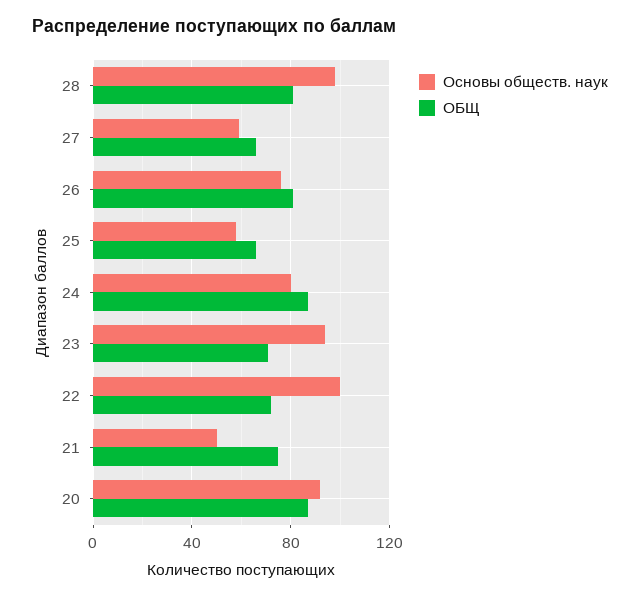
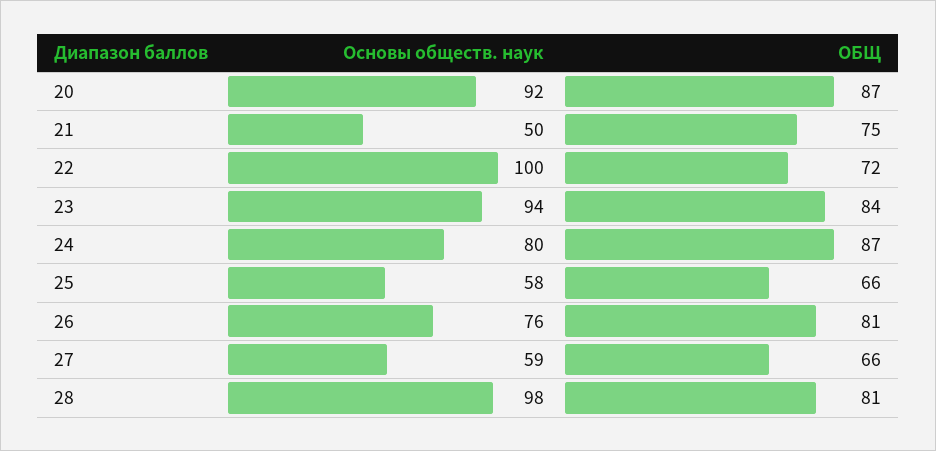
  {
    "Основы обществ. наук": {
      "28": 98,
      "27": 59,
      "26": 76,
      "25": 58,
      "24": 80,
      "23": 94,
      "22": 100,
      "21": 50,
      "20": 92
    },
    "ОБЩ": {
      "28": 81,
      "27": 66,
      "26": 81,
      "25": 66,
      "24": 87,
-     "23": 70,
+     "23": 84,
      "22": 72,
      "21": 75,
      "20": 87
    }
  }

